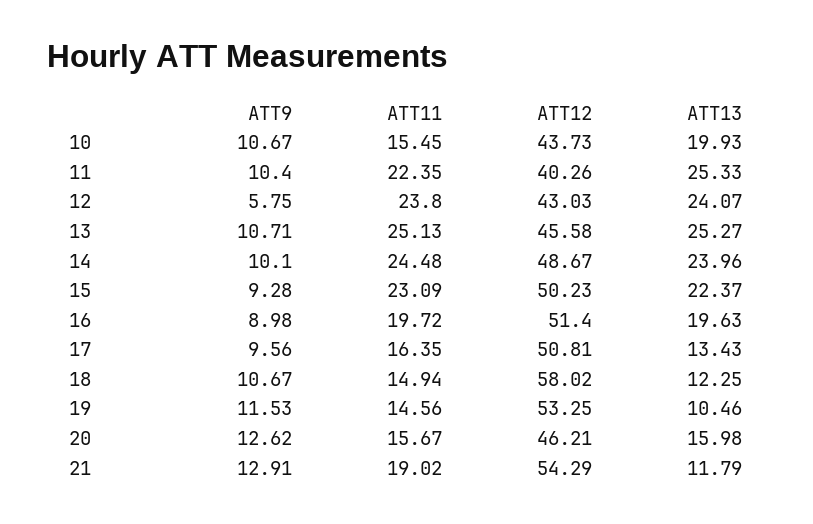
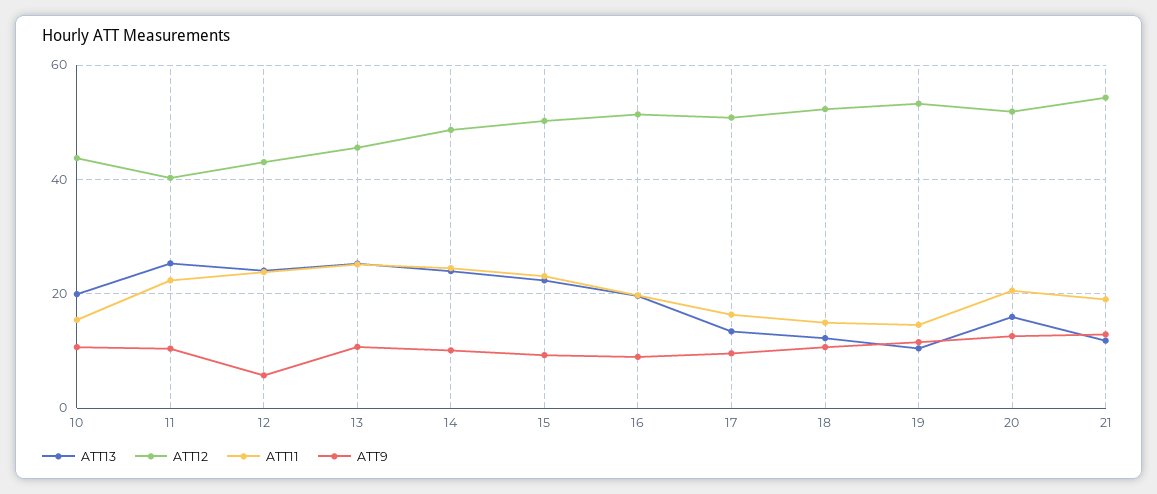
  {
    "ATT9": {
      "10": 10.67,
      "11": 10.4,
      "12": 5.75,
      "13": 10.71,
      "14": 10.1,
      "15": 9.28,
      "16": 8.98,
      "17": 9.56,
      "18": 10.67,
      "19": 11.53,
      "20": 12.62,
      "21": 12.91
    },
    "ATT11": {
      "10": 15.45,
      "11": 22.35,
      "12": 23.8,
      "13": 25.13,
      "14": 24.48,
      "15": 23.09,
      "16": 19.72,
      "17": 16.35,
      "18": 14.94,
      "19": 14.56,
-     "20": 15.67,
+     "20": 20,
      "21": 19.02
    },
    "ATT12": {
      "10": 43.73,
      "11": 40.26,
      "12": 43.03,
      "13": 45.58,
      "14": 48.67,
      "15": 50.23,
      "16": 51.4,
      "17": 50.81,
-     "18": 58.02,
+     "18": 52,
      "19": 53.25,
-     "20": 46.21,
+     "20": 52,
      "21": 54.29
    },
    "ATT13": {
      "10": 19.93,
      "11": 25.33,
      "12": 24.07,
      "13": 25.27,
      "14": 23.96,
      "15": 22.37,
      "16": 19.63,
      "17": 13.43,
      "18": 12.25,
      "19": 10.46,
      "20": 15.98,
      "21": 11.79
    }
  }

